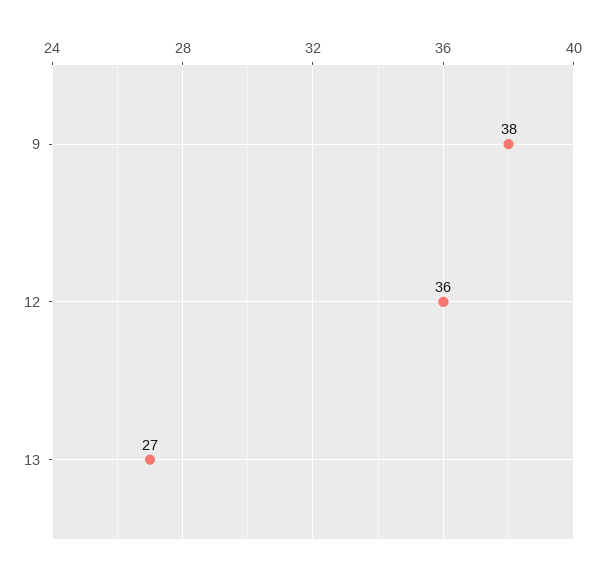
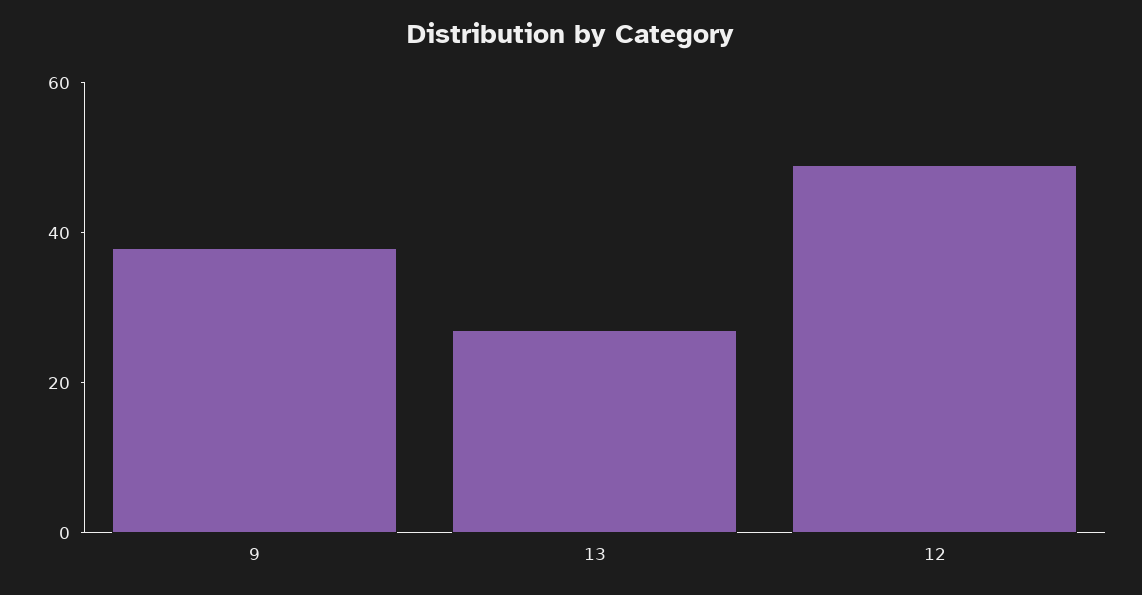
  {
    "9": 38,
-   "12": 36,
+   "12": 50,
    "13": 27
  }

